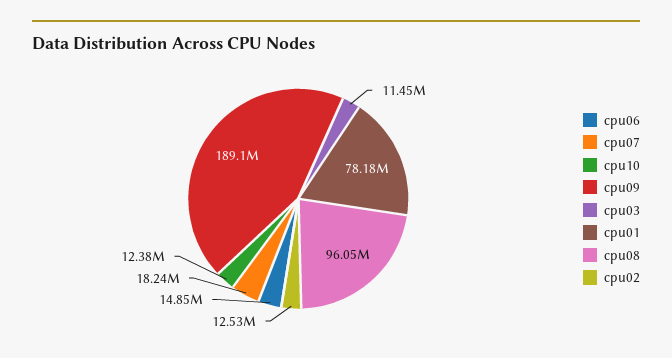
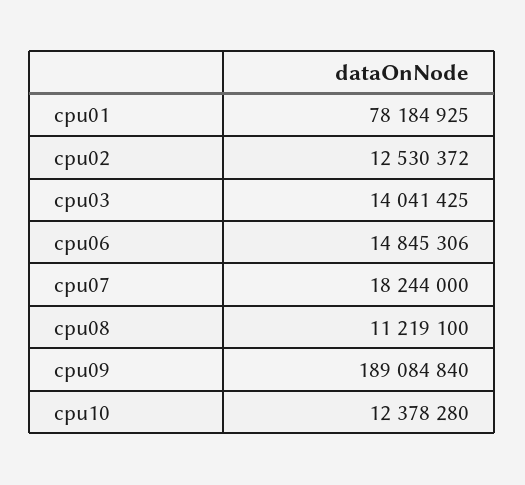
  {
    "cpu06": 14845306,
    "cpu07": 18244000,
    "cpu10": 12378280,
    "cpu09": 189084840,
-   "cpu03": 11450000,
+   "cpu03": 14041425,
    "cpu01": 78184925,
-   "cpu08": 96050000,
+   "cpu08": 11219100,
    "cpu02": 12530372
  }

